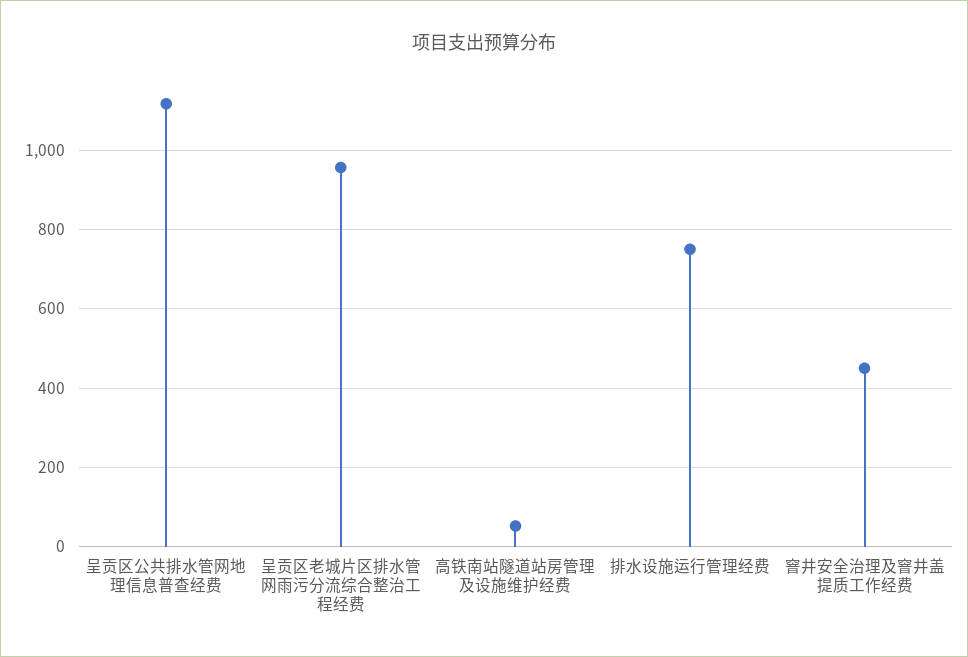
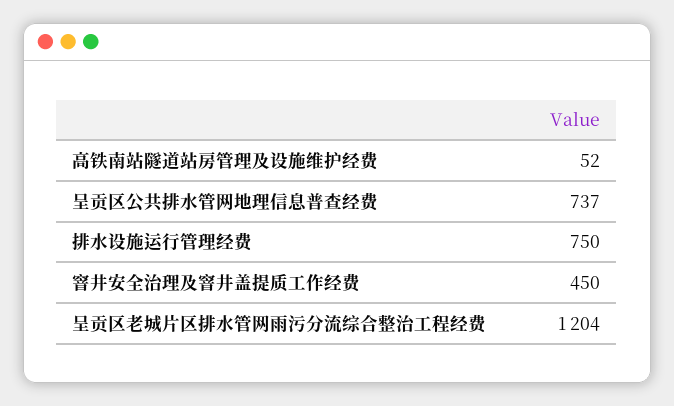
  {
-   "呈贡区公共排水管网地理信息普查经费": 1120,
+   "呈贡区公共排水管网地理信息普查经费": 737,
-   "呈贡区老城片区排水管网雨污分流综合整治工程经费": 960,
+   "呈贡区老城片区排水管网雨污分流综合整治工程经费": 1204,
    "高铁南站隧道站房管理及设施维护经费": 52,
    "排水设施运行管理经费": 750,
    "窨井安全治理及窨井盖提质工作经费": 450
  }

